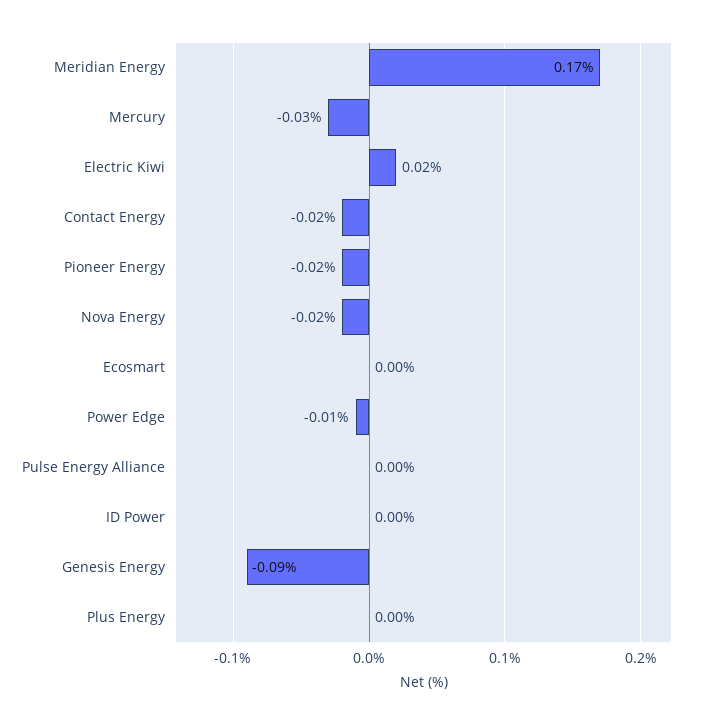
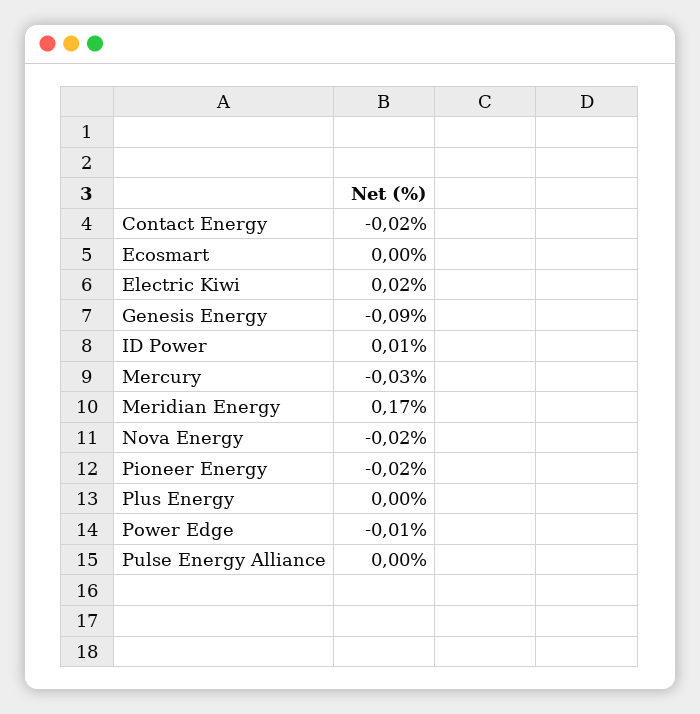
  {
    "Meridian Energy": 0.17,
    "Mercury": -0.03,
    "Electric Kiwi": 0.02,
    "Contact Energy": -0.02,
    "Pioneer Energy": -0.02,
    "Nova Energy": -0.02,
    "Ecosmart": 0,
    "Power Edge": -0.01,
    "Pulse Energy Alliance": 0,
-   "ID Power": 0,
+   "ID Power": 0.01,
    "Genesis Energy": -0.09,
    "Plus Energy": 0
  }

